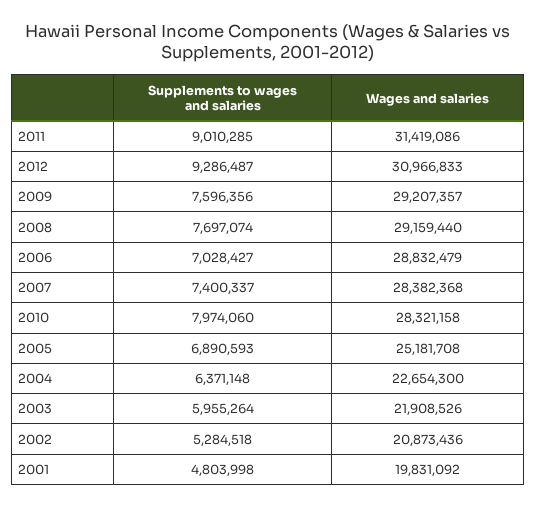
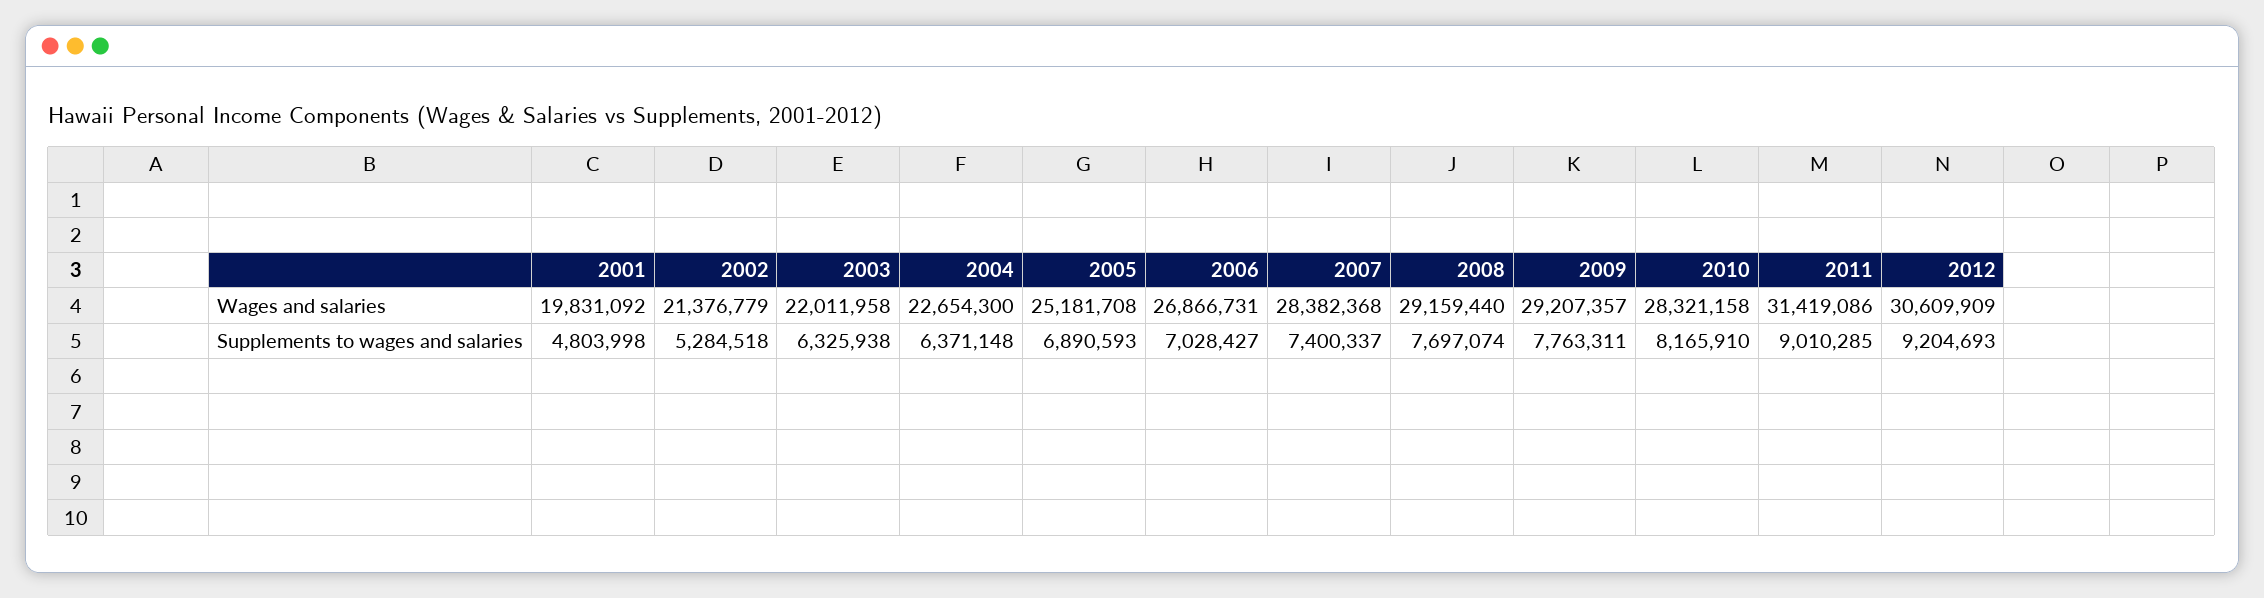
  {
    "Supplements to wages and salaries": {
      "2011": 9010285,
-     "2012": 9286487,
+     "2012": 9204693,
-     "2009": 7596356,
+     "2009": 7763311,
      "2008": 7697074,
      "2006": 7028427,
      "2007": 7400337,
-     "2010": 7974060,
+     "2010": 8165910,
      "2005": 6890593,
      "2004": 6371148,
-     "2003": 5955264,
+     "2003": 6325938,
      "2002": 5284518,
      "2001": 4803998
    },
    "Wages and salaries": {
      "2011": 31419086,
-     "2012": 30966833,
+     "2012": 30609909,
      "2009": 29207357,
      "2008": 29159440,
-     "2006": 28832479,
+     "2006": 26866731,
      "2007": 28382368,
      "2010": 28321158,
      "2005": 25181708,
      "2004": 22654300,
-     "2003": 21908526,
+     "2003": 22011958,
-     "2002": 20873436,
+     "2002": 21376779,
      "2001": 19831092
    }
  }

